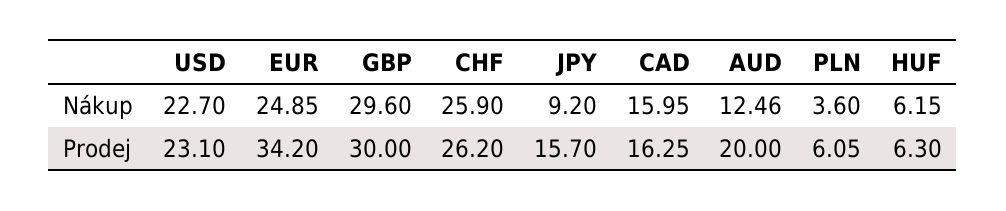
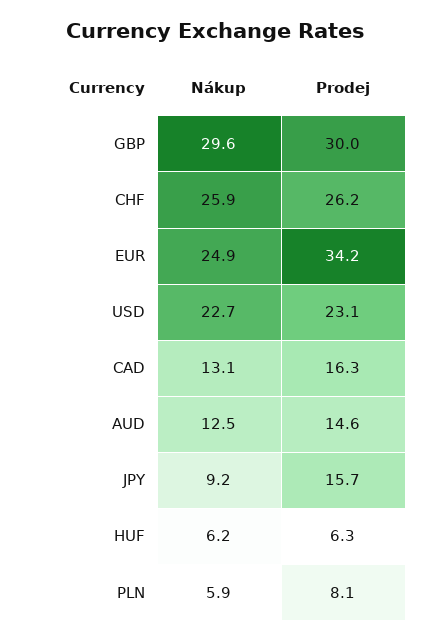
  {
    "USD": {
      "Nákup": 22.7,
      "Prodej": 23.1
    },
    "EUR": {
      "Nákup": 24.85,
      "Prodej": 34.2
    },
    "GBP": {
      "Nákup": 29.6,
      "Prodej": 30
    },
    "CHF": {
      "Nákup": 25.9,
      "Prodej": 26.2
    },
    "JPY": {
      "Nákup": 9.2,
      "Prodej": 15.7
    },
    "CAD": {
-     "Nákup": 15.95,
+     "Nákup": 13.1,
      "Prodej": 16.25
    },
    "AUD": {
      "Nákup": 12.46,
-     "Prodej": 20
+     "Prodej": 14.6
    },
    "PLN": {
-     "Nákup": 3.6,
+     "Nákup": 5.9,
-     "Prodej": 6.05
+     "Prodej": 8.1
    },
    "HUF": {
      "Nákup": 6.15,
      "Prodej": 6.3
    }
  }

